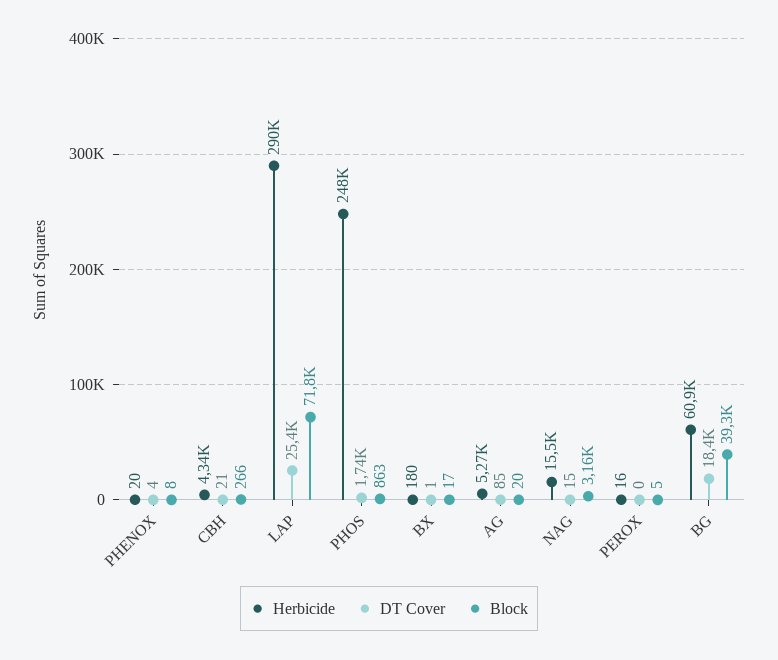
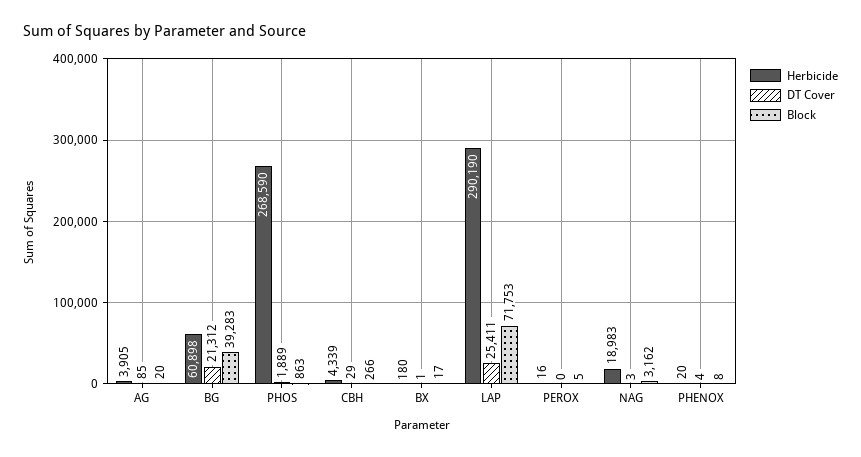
  {
    "Herbicide": {
      "PHENOX": 20,
      "CBH": 4339,
      "LAP": 290190,
-     "PHOS": 248000,
+     "PHOS": 268590,
      "BX": 180,
-     "AG": 5270,
+     "AG": 3905,
-     "NAG": 15500,
+     "NAG": 18983,
      "PEROX": 16,
      "BG": 60898
    },
    "DT Cover": {
      "PHENOX": 4,
-     "CBH": 21,
+     "CBH": 29,
      "LAP": 25411,
-     "PHOS": 1740,
+     "PHOS": 1889,
      "BX": 1,
      "AG": 85,
-     "NAG": 15,
+     "NAG": 3,
      "PEROX": 0,
-     "BG": 18400
+     "BG": 21312
    },
    "Block": {
      "PHENOX": 8,
      "CBH": 266,
      "LAP": 71753,
      "PHOS": 863,
      "BX": 17,
      "AG": 20,
      "NAG": 3162,
      "PEROX": 5,
      "BG": 39283
    }
  }

